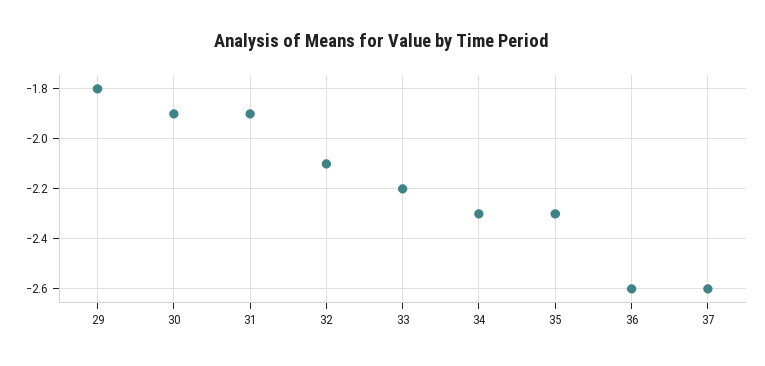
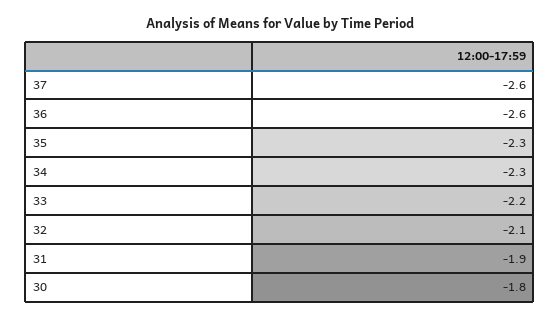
  {
-   "29": -1.8,
-   "30": -1.9,
+   "30": -1.8,
    "31": -1.9,
    "32": -2.1,
    "33": -2.2,
    "34": -2.3,
    "35": -2.3,
    "36": -2.6,
    "37": -2.6
  }

